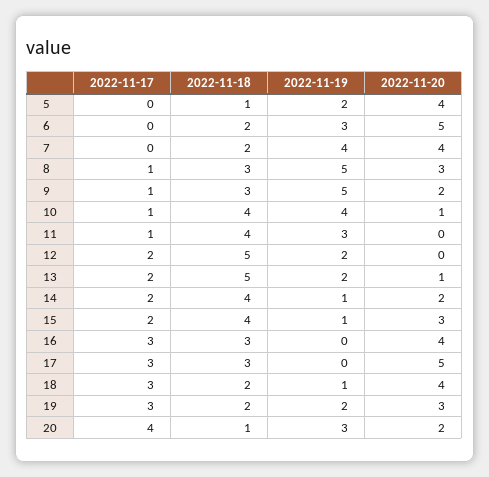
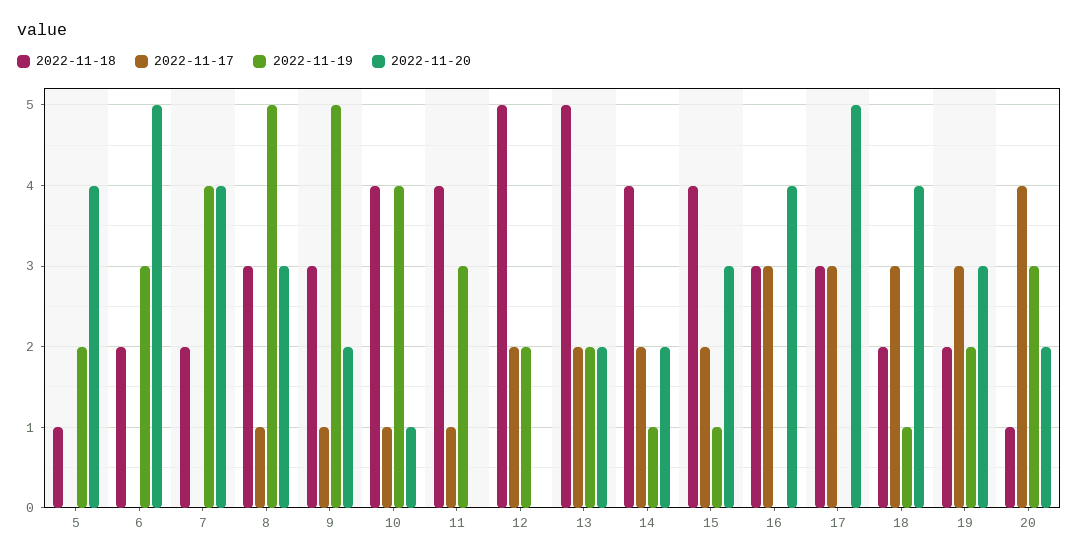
  {
    "2022-11-17": {
      "5": 0,
      "6": 0,
      "7": 0,
      "8": 1,
      "9": 1,
      "10": 1,
      "11": 1,
      "12": 2,
      "13": 2,
      "14": 2,
      "15": 2,
      "16": 3,
      "17": 3,
      "18": 3,
      "19": 3,
      "20": 4
    },
    "2022-11-18": {
      "5": 1,
      "6": 2,
      "7": 2,
      "8": 3,
      "9": 3,
      "10": 4,
      "11": 4,
      "12": 5,
      "13": 5,
      "14": 4,
      "15": 4,
      "16": 3,
      "17": 3,
      "18": 2,
      "19": 2,
      "20": 1
    },
    "2022-11-19": {
      "5": 2,
      "6": 3,
      "7": 4,
      "8": 5,
      "9": 5,
      "10": 4,
      "11": 3,
      "12": 2,
      "13": 2,
      "14": 1,
      "15": 1,
      "16": 0,
      "17": 0,
      "18": 1,
      "19": 2,
      "20": 3
    },
    "2022-11-20": {
      "5": 4,
      "6": 5,
      "7": 4,
      "8": 3,
      "9": 2,
      "10": 1,
      "11": 0,
      "12": 0,
-     "13": 1,
+     "13": 2,
      "14": 2,
      "15": 3,
      "16": 4,
      "17": 5,
      "18": 4,
      "19": 3,
      "20": 2
    }
  }

